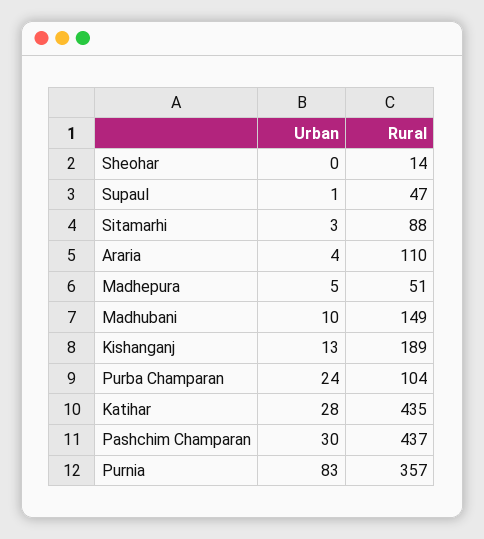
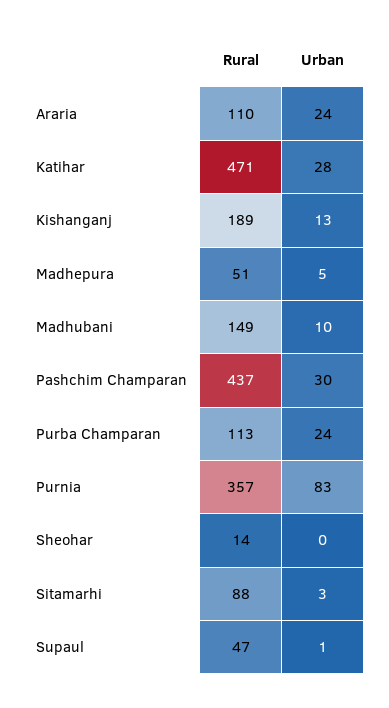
  {
    "Urban": {
      "Sheohar": 0,
      "Supaul": 1,
      "Sitamarhi": 3,
-     "Araria": 4,
+     "Araria": 24,
      "Madhepura": 5,
      "Madhubani": 10,
      "Kishanganj": 13,
      "Purba Champaran": 24,
      "Katihar": 28,
      "Pashchim Champaran": 30,
      "Purnia": 83
    },
    "Rural": {
      "Sheohar": 14,
      "Supaul": 47,
      "Sitamarhi": 88,
      "Araria": 110,
      "Madhepura": 51,
      "Madhubani": 149,
      "Kishanganj": 189,
-     "Purba Champaran": 104,
+     "Purba Champaran": 113,
-     "Katihar": 435,
+     "Katihar": 471,
      "Pashchim Champaran": 437,
      "Purnia": 357
    }
  }

